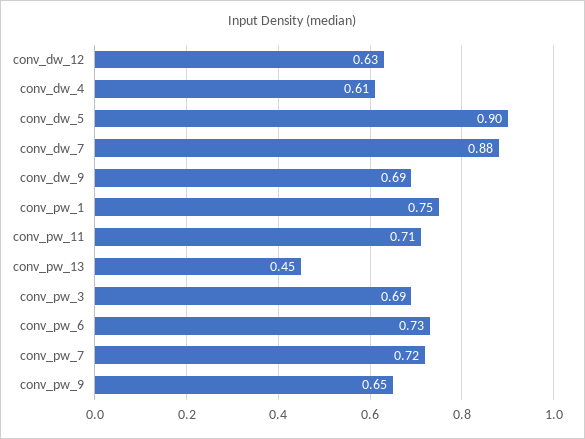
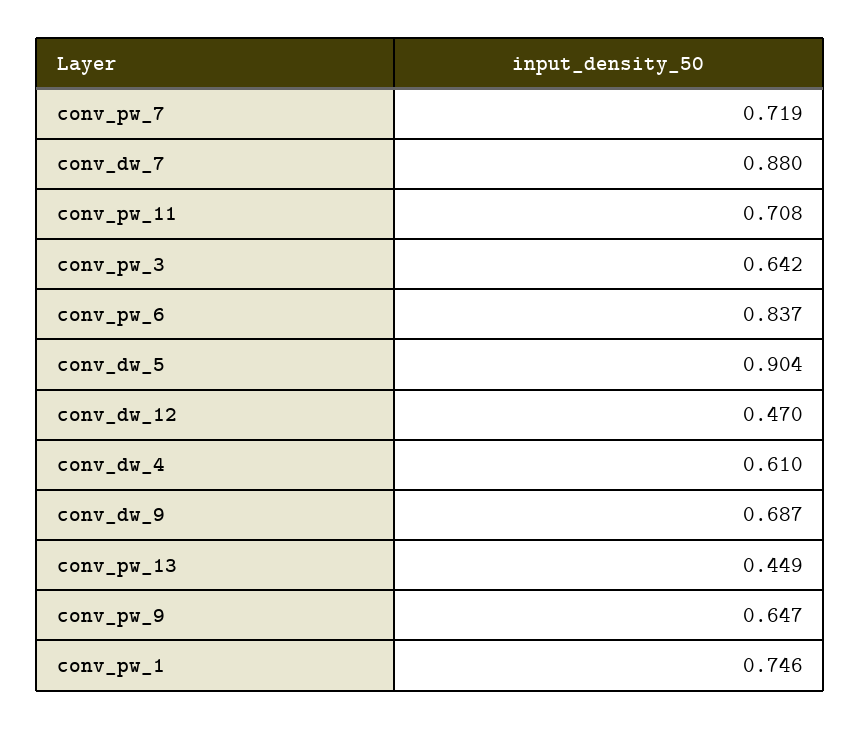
  {
-   "conv_dw_12": 0.63,
+   "conv_dw_12": 0.47,
    "conv_dw_4": 0.61,
    "conv_dw_5": 0.904,
    "conv_dw_7": 0.88,
    "conv_dw_9": 0.687,
    "conv_pw_1": 0.746,
    "conv_pw_11": 0.708,
    "conv_pw_13": 0.449,
-   "conv_pw_3": 0.69,
+   "conv_pw_3": 0.642,
-   "conv_pw_6": 0.73,
+   "conv_pw_6": 0.837,
    "conv_pw_7": 0.719,
    "conv_pw_9": 0.647
  }

